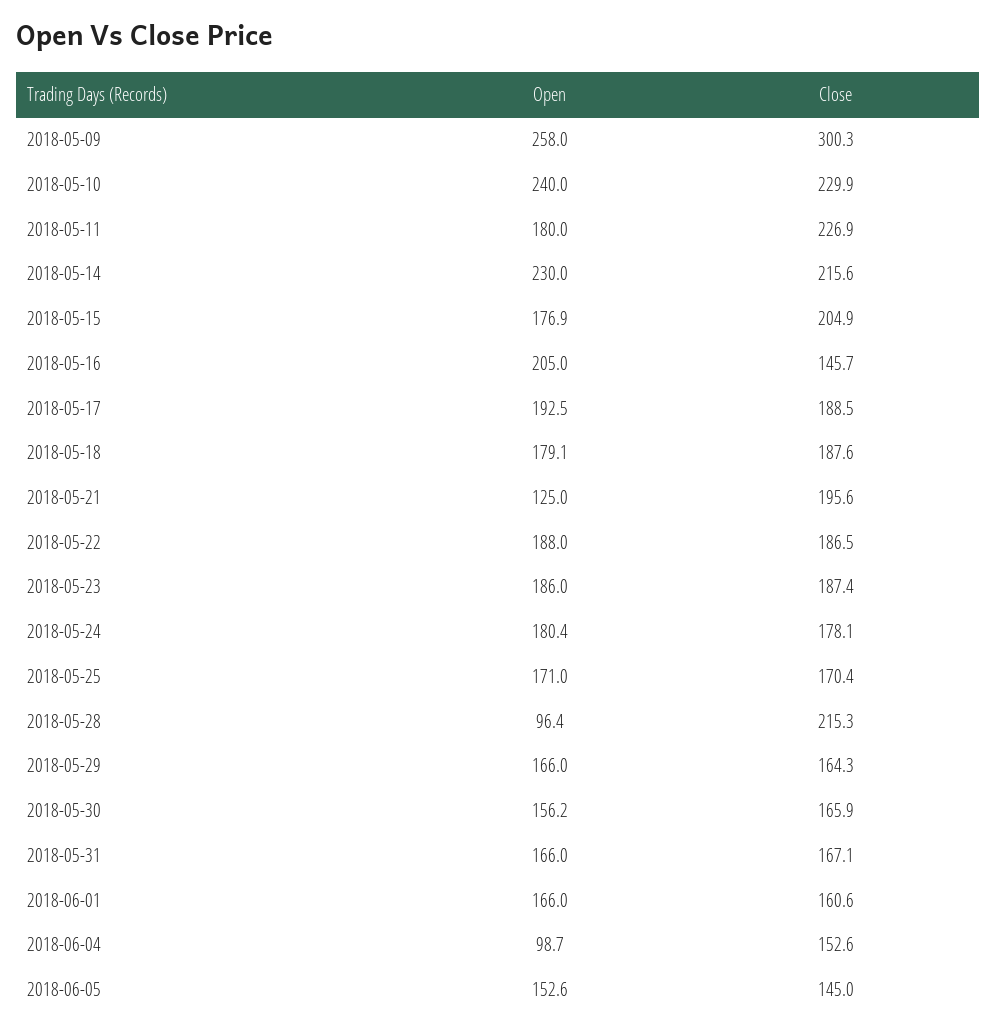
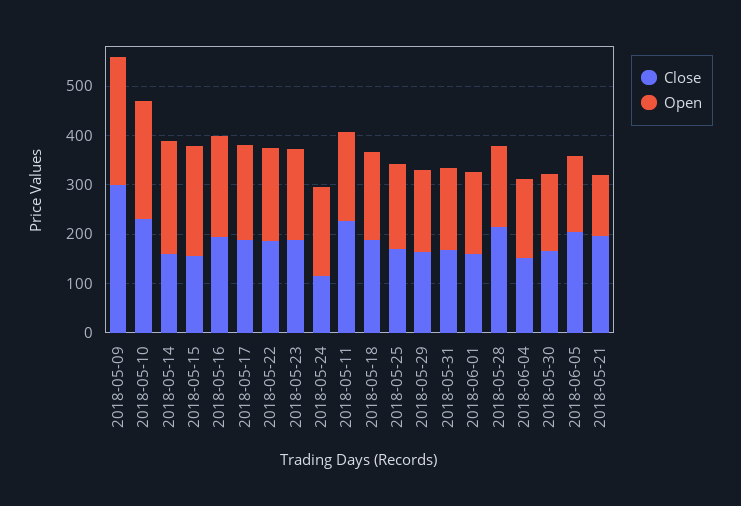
  {
    "Open": {
      "2018-05-09": 258,
      "2018-05-10": 240,
      "2018-05-11": 180,
      "2018-05-14": 230,
-     "2018-05-15": 176.9,
+     "2018-05-15": 220,
      "2018-05-16": 205,
      "2018-05-17": 192.5,
      "2018-05-18": 179.1,
      "2018-05-21": 125,
      "2018-05-22": 188,
      "2018-05-23": 186,
      "2018-05-24": 180.4,
      "2018-05-25": 171,
-     "2018-05-28": 96.4,
+     "2018-05-28": 160,
      "2018-05-29": 166,
      "2018-05-30": 156.2,
      "2018-05-31": 166,
      "2018-06-01": 166,
-     "2018-06-04": 98.7,
+     "2018-06-04": 160,
      "2018-06-05": 152.6
    },
    "Close": {
      "2018-05-09": 300.3,
      "2018-05-10": 229.9,
      "2018-05-11": 226.9,
-     "2018-05-14": 215.6,
+     "2018-05-14": 160,
-     "2018-05-15": 204.9,
+     "2018-05-15": 160,
-     "2018-05-16": 145.7,
+     "2018-05-16": 200,
      "2018-05-17": 188.5,
      "2018-05-18": 187.6,
      "2018-05-21": 195.6,
      "2018-05-22": 186.5,
      "2018-05-23": 187.4,
-     "2018-05-24": 178.1,
+     "2018-05-24": 120,
      "2018-05-25": 170.4,
      "2018-05-28": 215.3,
      "2018-05-29": 164.3,
      "2018-05-30": 165.9,
      "2018-05-31": 167.1,
      "2018-06-01": 160.6,
      "2018-06-04": 152.6,
-     "2018-06-05": 145
+     "2018-06-05": 200
    }
  }

